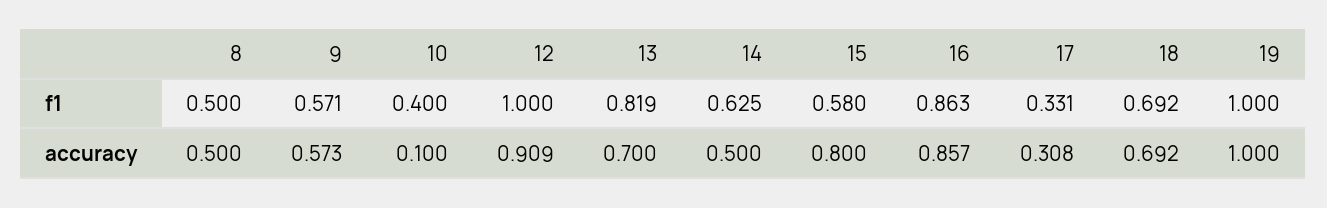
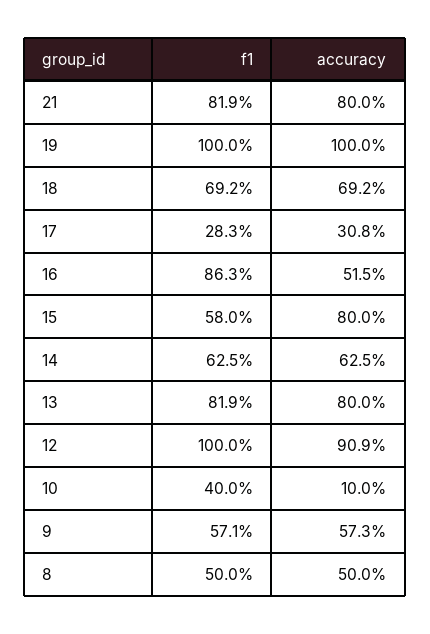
  {
    "8": {
      "f1": 0.5,
      "accuracy": 0.5
    },
    "9": {
      "f1": 0.571,
      "accuracy": 0.573
    },
    "10": {
      "f1": 0.4,
      "accuracy": 0.1
    },
    "12": {
      "f1": 1,
      "accuracy": 0.909
    },
    "13": {
      "f1": 0.819,
-     "accuracy": 0.7
+     "accuracy": 0.8
    },
    "14": {
      "f1": 0.625,
-     "accuracy": 0.5
+     "accuracy": 0.625
    },
    "15": {
      "f1": 0.58,
      "accuracy": 0.8
    },
    "16": {
      "f1": 0.863,
-     "accuracy": 0.857
+     "accuracy": 0.515
    },
    "17": {
-     "f1": 0.331,
+     "f1": 0.283,
      "accuracy": 0.308
    },
    "18": {
      "f1": 0.692,
      "accuracy": 0.692
    },
    "19": {
      "f1": 1,
      "accuracy": 1
-   }
+   },
+   "21": {
+     "f1": 0.819,
+     "accuracy": 0.8
+   }
  }

